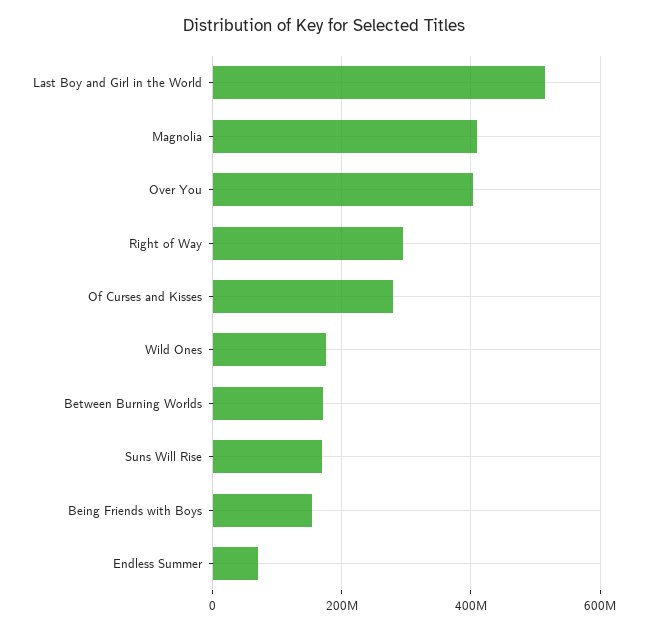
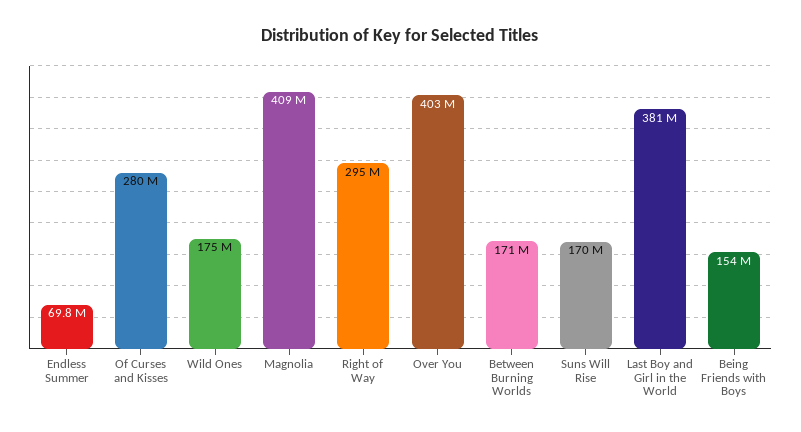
  {
-   "Last Boy and Girl in the World": 520000000,
+   "Last Boy and Girl in the World": 381000000,
    "Magnolia": 409000000,
    "Over You": 403000000,
    "Right of Way": 295000000,
    "Of Curses and Kisses": 280000000,
    "Wild Ones": 175000000,
    "Between Burning Worlds": 171000000,
    "Suns Will Rise": 170000000,
    "Being Friends with Boys": 154000000,
    "Endless Summer": 69800000
  }

